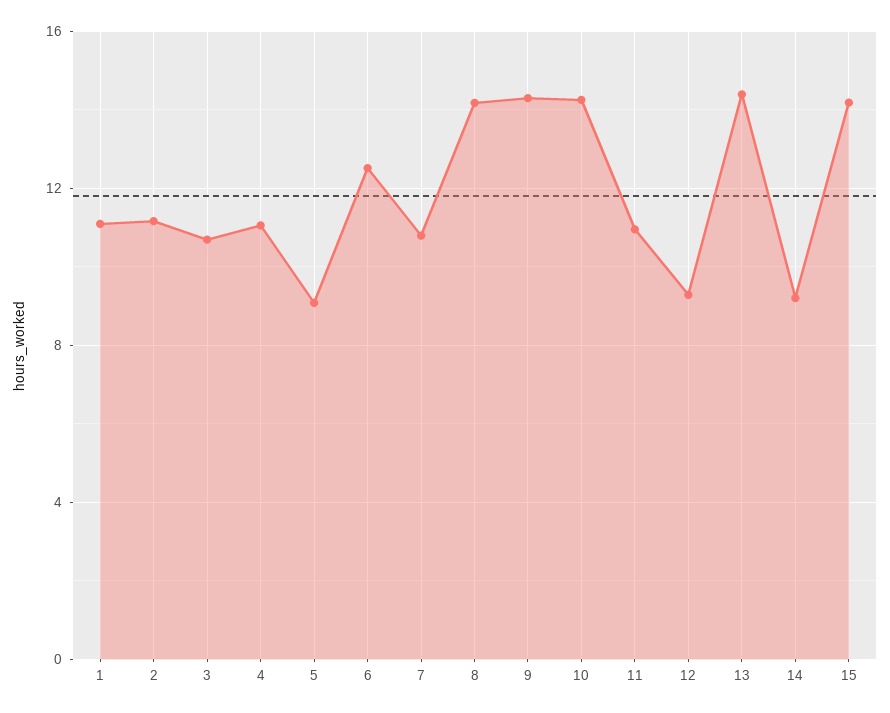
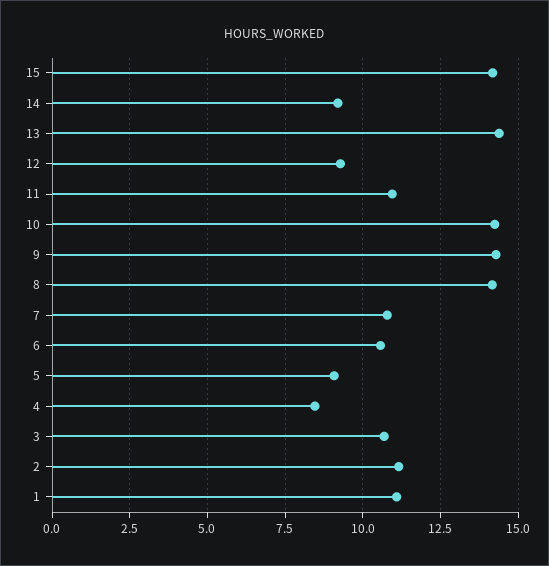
  {
    "1": 11,
    "2": 11.25,
    "3": 10.75,
-   "4": 11,
+   "4": 8.5,
    "5": 9,
-   "6": 12.5,
+   "6": 10.5,
    "7": 10.75,
    "8": 14.25,
    "9": 14.25,
    "10": 14.25,
    "11": 11,
    "12": 9.25,
    "13": 14.5,
    "14": 9.25,
    "15": 14.25
  }

